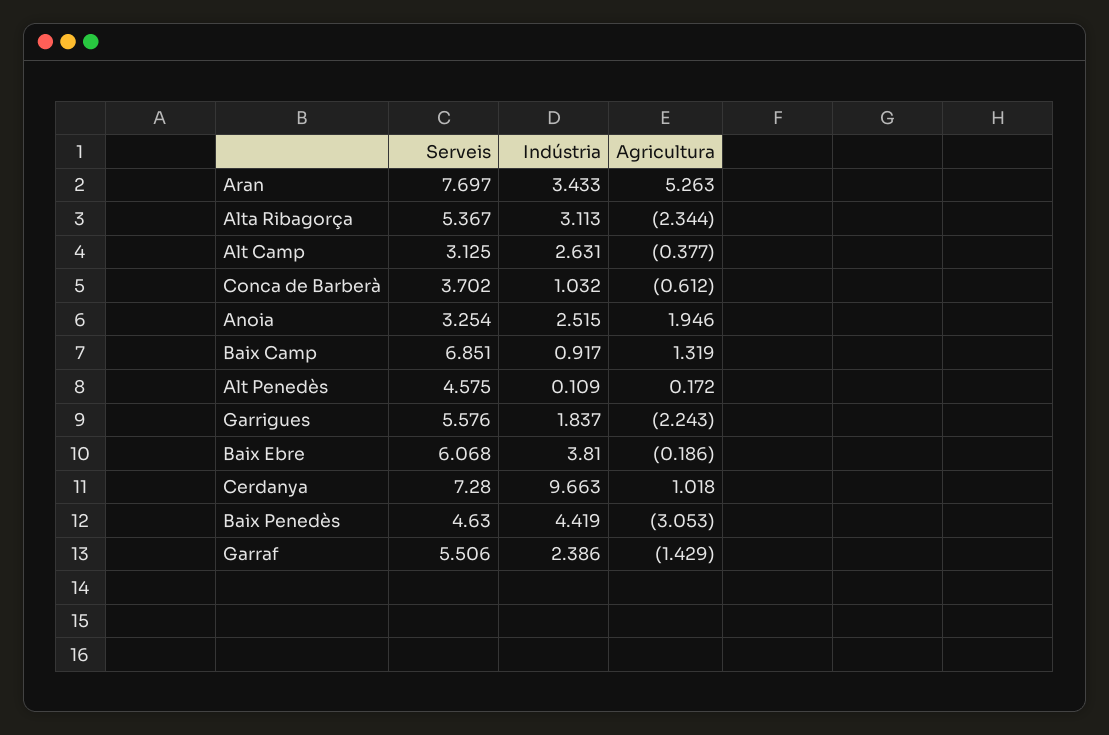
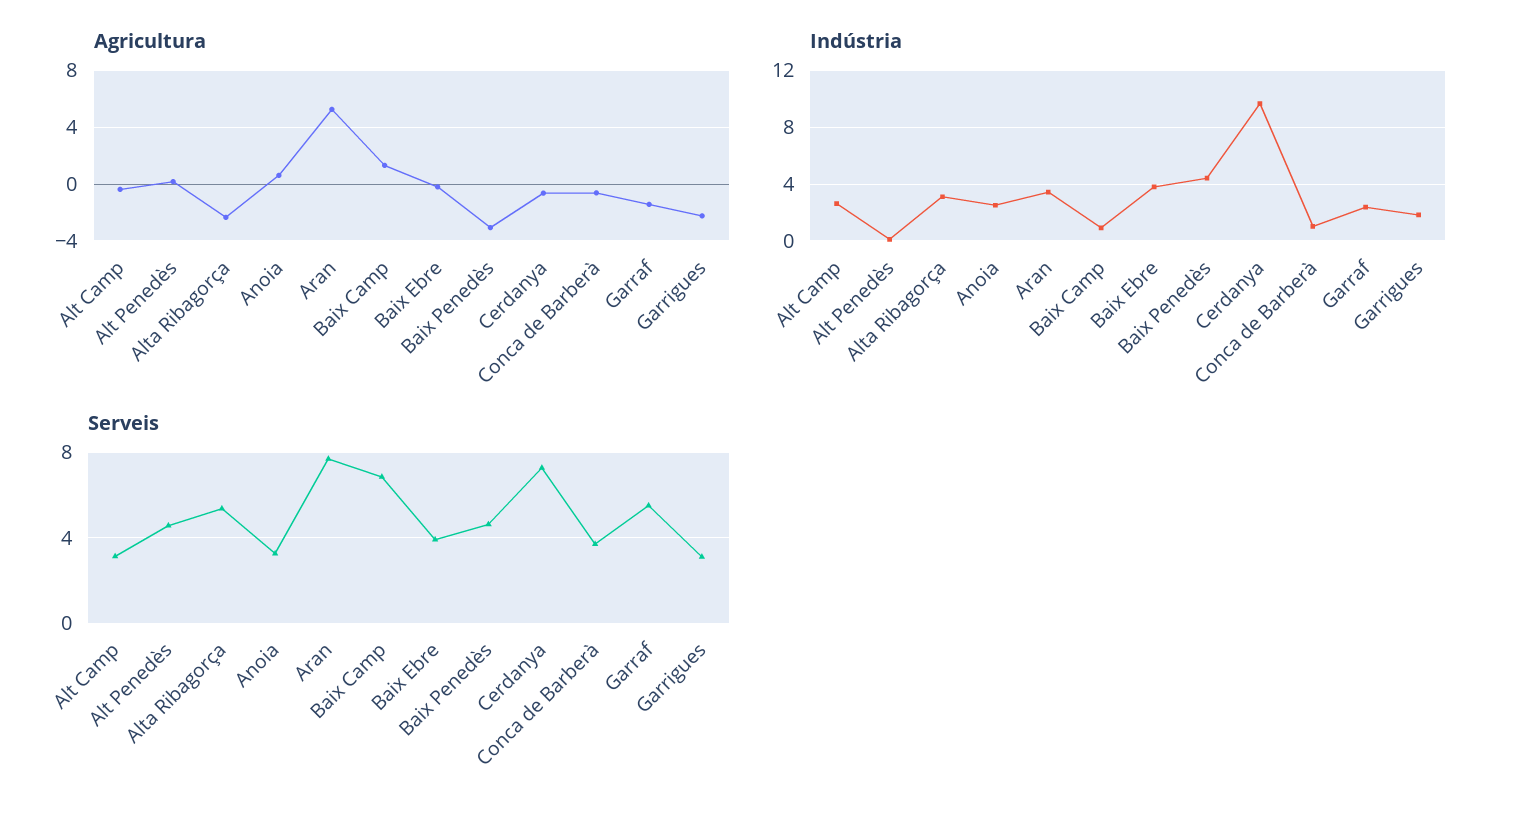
  {
    "Serveis": {
      "Aran": 7.697,
      "Alta Ribagorça": 5.367,
      "Alt Camp": 3.125,
      "Conca de Barberà": 3.702,
      "Anoia": 3.254,
      "Baix Camp": 6.851,
      "Alt Penedès": 4.575,
-     "Garrigues": 5.576,
+     "Garrigues": 3,
-     "Baix Ebre": 6.068,
+     "Baix Ebre": 4,
      "Cerdanya": 7.28,
      "Baix Penedès": 4.63,
      "Garraf": 5.506
    },
    "Indústria": {
      "Aran": 3.433,
      "Alta Ribagorça": 3.113,
      "Alt Camp": 2.631,
      "Conca de Barberà": 1.032,
      "Anoia": 2.515,
      "Baix Camp": 0.917,
      "Alt Penedès": 0.109,
      "Garrigues": 1.837,
      "Baix Ebre": 3.81,
      "Cerdanya": 9.663,
      "Baix Penedès": 4.419,
      "Garraf": 2.386
    },
    "Agricultura": {
      "Aran": 5.263,
      "Alta Ribagorça": -2.344,
      "Alt Camp": -0.377,
      "Conca de Barberà": -0.612,
-     "Anoia": 1.946,
+     "Anoia": 0.5,
      "Baix Camp": 1.319,
      "Alt Penedès": 0.172,
      "Garrigues": -2.243,
      "Baix Ebre": -0.186,
-     "Cerdanya": 1.018,
+     "Cerdanya": -0.5,
      "Baix Penedès": -3.053,
      "Garraf": -1.429
    }
  }

